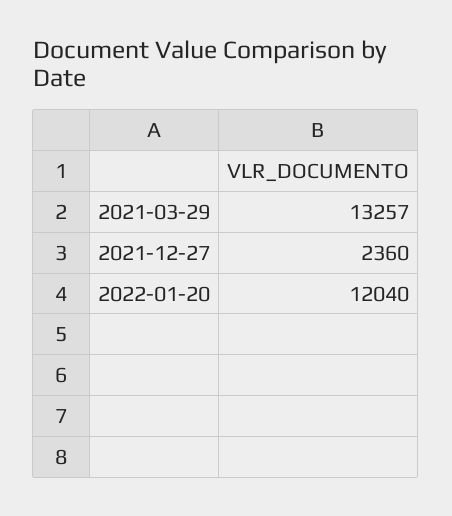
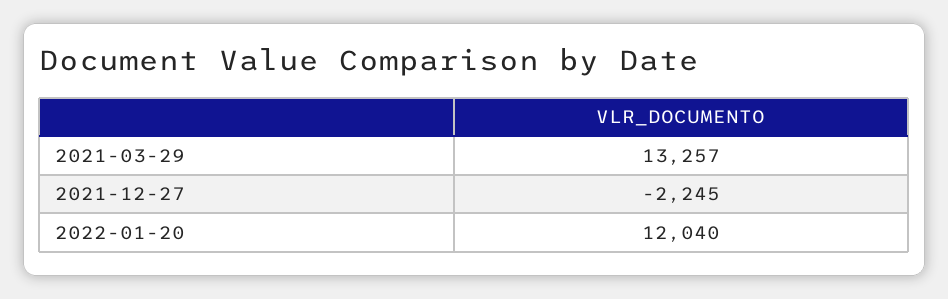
  {
    "2021-03-29": 13257,
-   "2021-12-27": 2360,
+   "2021-12-27": -2245,
    "2022-01-20": 12040
  }

